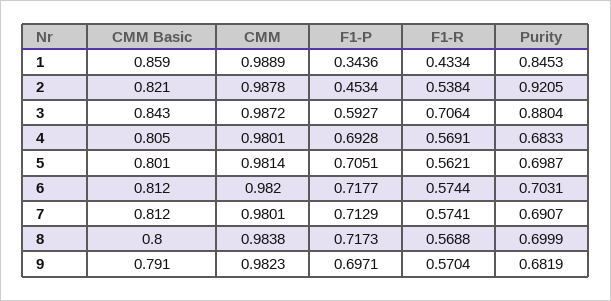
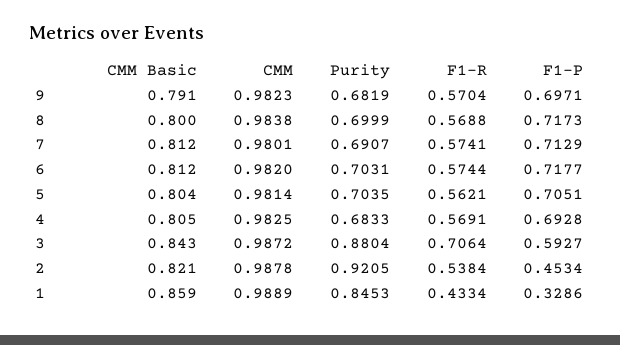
  {
    "CMM Basic": {
      "1": 0.859,
      "2": 0.821,
      "3": 0.843,
      "4": 0.805,
-     "5": 0.801,
+     "5": 0.804,
      "6": 0.812,
      "7": 0.812,
      "8": 0.8,
      "9": 0.791
    },
    "CMM": {
      "1": 0.9889,
      "2": 0.9878,
      "3": 0.9872,
-     "4": 0.9801,
+     "4": 0.9825,
      "5": 0.9814,
      "6": 0.982,
      "7": 0.9801,
      "8": 0.9838,
      "9": 0.9823
    },
    "F1-P": {
-     "1": 0.3436,
+     "1": 0.3286,
      "2": 0.4534,
      "3": 0.5927,
      "4": 0.6928,
      "5": 0.7051,
      "6": 0.7177,
      "7": 0.7129,
      "8": 0.7173,
      "9": 0.6971
    },
    "F1-R": {
      "1": 0.4334,
      "2": 0.5384,
      "3": 0.7064,
      "4": 0.5691,
      "5": 0.5621,
      "6": 0.5744,
      "7": 0.5741,
      "8": 0.5688,
      "9": 0.5704
    },
    "Purity": {
      "1": 0.8453,
      "2": 0.9205,
      "3": 0.8804,
      "4": 0.6833,
-     "5": 0.6987,
+     "5": 0.7035,
      "6": 0.7031,
      "7": 0.6907,
      "8": 0.6999,
      "9": 0.6819
    }
  }

